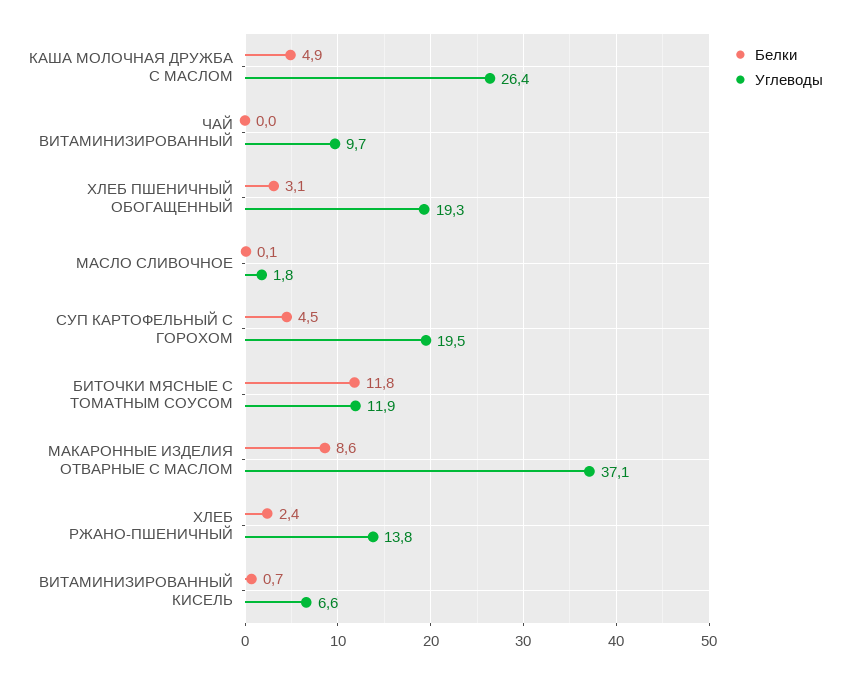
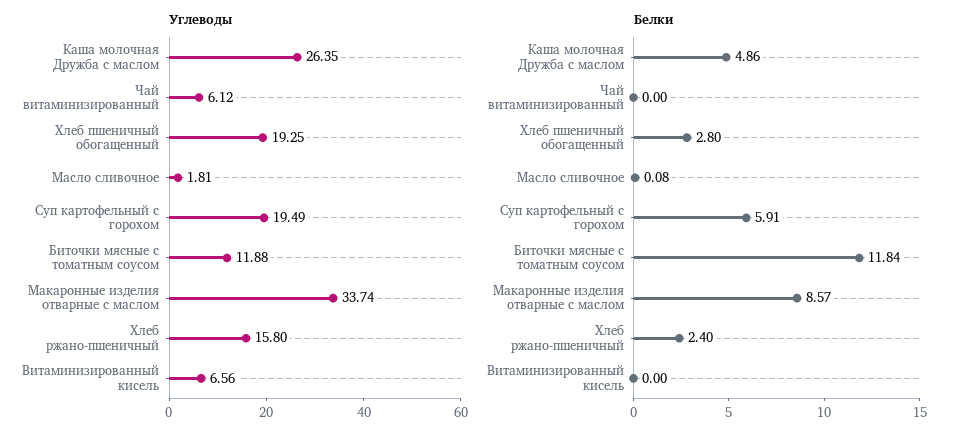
  {
    "Белки": {
      "КАША МОЛОЧНАЯ ДРУЖБА С МАСЛОМ": 4.86,
      "ЧАЙ ВИТАМИНИЗИРОВАННЫЙ": 0,
-     "ХЛЕБ ПШЕНИЧНЫЙ ОБОГАЩЕННЫЙ": 3.1,
+     "ХЛЕБ ПШЕНИЧНЫЙ ОБОГАЩЕННЫЙ": 2.8,
      "МАСЛО СЛИВОЧНОЕ": 0.08,
-     "СУП КАРТОФЕЛЬНЫЙ С ГОРОХОМ": 4.5,
+     "СУП КАРТОФЕЛЬНЫЙ С ГОРОХОМ": 5.91,
      "БИТОЧКИ МЯСНЫЕ С ТОМАТНЫМ СОУСОМ": 11.84,
      "МАКАРОННЫЕ ИЗДЕЛИЯ ОТВАРНЫЕ С МАСЛОМ": 8.57,
      "ХЛЕБ РЖАНО-ПШЕНИЧНЫЙ": 2.4,
-     "ВИТАМИНИЗИРОВАННЫЙ КИСЕЛЬ": 0.7
+     "ВИТАМИНИЗИРОВАННЫЙ КИСЕЛЬ": 0
    },
    "Углеводы": {
      "КАША МОЛОЧНАЯ ДРУЖБА С МАСЛОМ": 26.35,
-     "ЧАЙ ВИТАМИНИЗИРОВАННЫЙ": 9.7,
+     "ЧАЙ ВИТАМИНИЗИРОВАННЫЙ": 6.12,
      "ХЛЕБ ПШЕНИЧНЫЙ ОБОГАЩЕННЫЙ": 19.25,
      "МАСЛО СЛИВОЧНОЕ": 1.81,
      "СУП КАРТОФЕЛЬНЫЙ С ГОРОХОМ": 19.49,
      "БИТОЧКИ МЯСНЫЕ С ТОМАТНЫМ СОУСОМ": 11.88,
-     "МАКАРОННЫЕ ИЗДЕЛИЯ ОТВАРНЫЕ С МАСЛОМ": 37.1,
+     "МАКАРОННЫЕ ИЗДЕЛИЯ ОТВАРНЫЕ С МАСЛОМ": 33.74,
-     "ХЛЕБ РЖАНО-ПШЕНИЧНЫЙ": 13.8,
+     "ХЛЕБ РЖАНО-ПШЕНИЧНЫЙ": 15.8,
      "ВИТАМИНИЗИРОВАННЫЙ КИСЕЛЬ": 6.56
    }
  }

